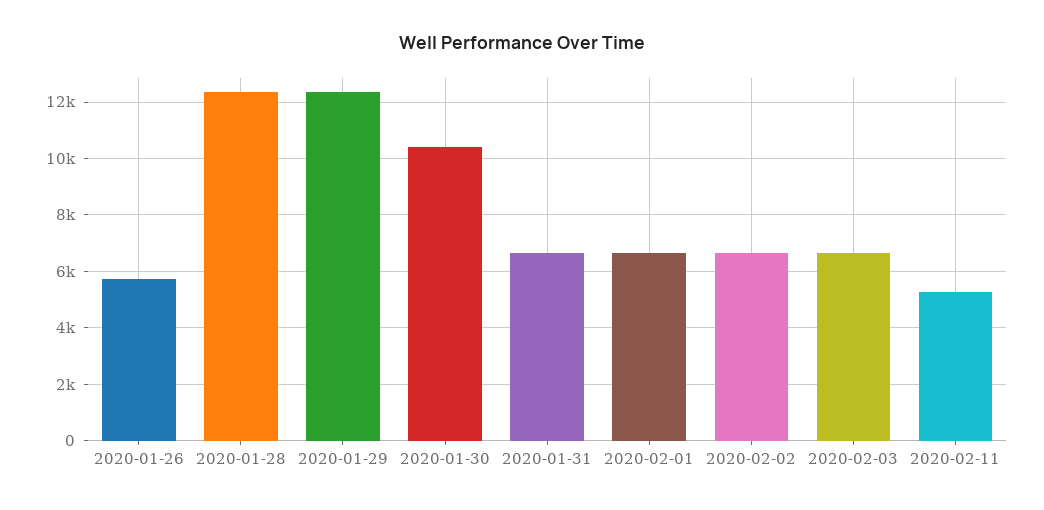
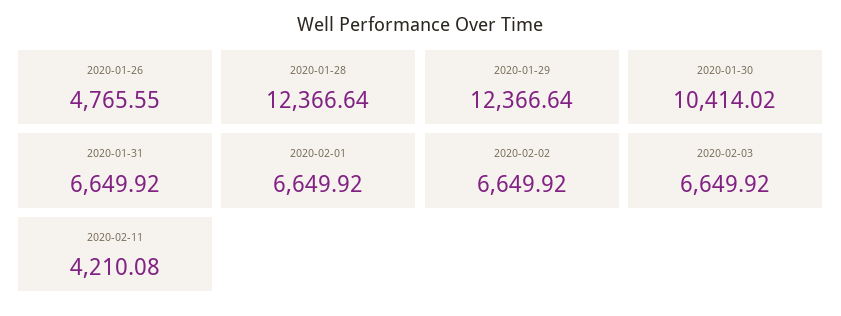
  {
-   "2020-01-26": 5750,
+   "2020-01-26": 4765.55,
    "2020-01-28": 12366.64,
    "2020-01-29": 12366.64,
    "2020-01-30": 10414.02,
    "2020-01-31": 6649.92,
    "2020-02-01": 6649.92,
    "2020-02-02": 6649.92,
    "2020-02-03": 6649.92,
-   "2020-02-11": 5250
+   "2020-02-11": 4210.08
  }

